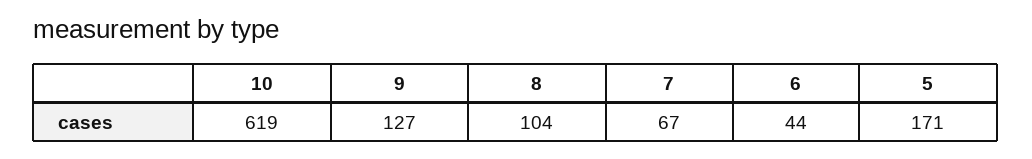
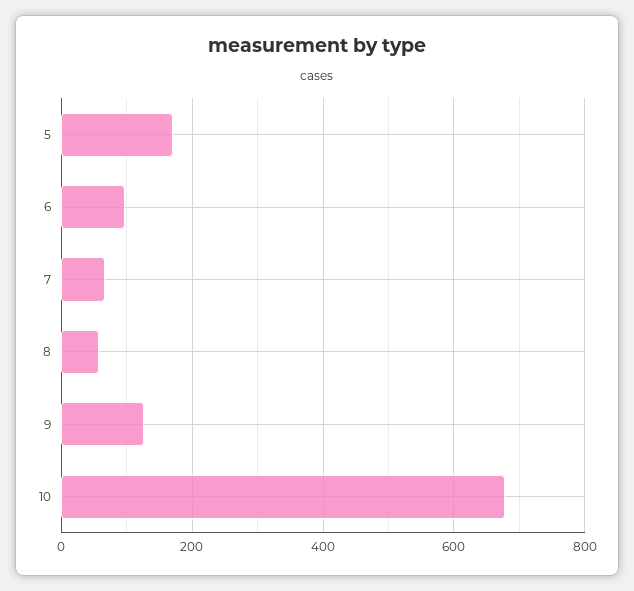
  {
-   "10": 619,
+   "10": 680,
    "9": 127,
-   "8": 104,
+   "8": 60,
    "7": 67,
-   "6": 44,
+   "6": 100,
    "5": 171
  }

